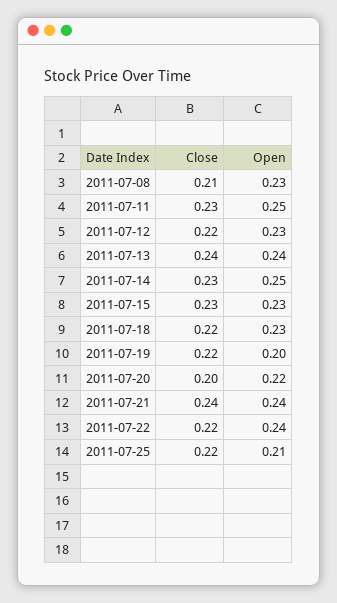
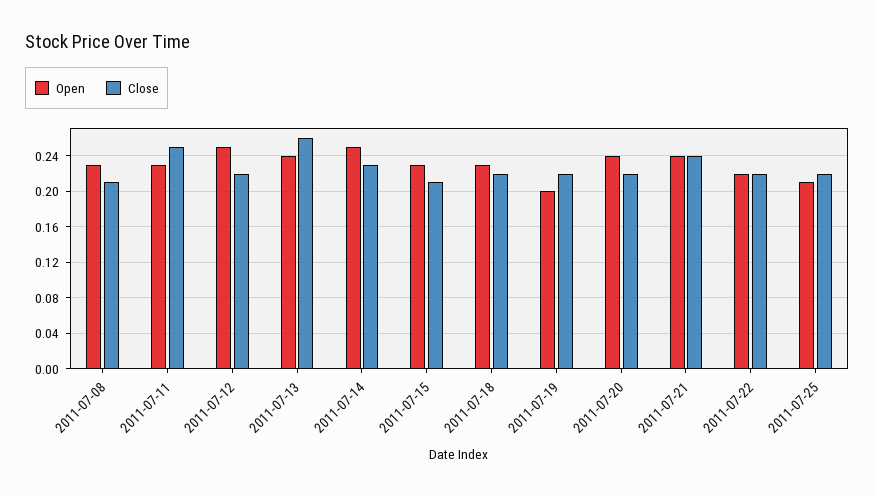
  {
    "Close": {
      "2011-07-08": 0.21,
-     "2011-07-11": 0.23,
+     "2011-07-11": 0.25,
      "2011-07-12": 0.22,
-     "2011-07-13": 0.24,
+     "2011-07-13": 0.26,
      "2011-07-14": 0.23,
-     "2011-07-15": 0.23,
+     "2011-07-15": 0.21,
      "2011-07-18": 0.22,
      "2011-07-19": 0.22,
-     "2011-07-20": 0.2,
+     "2011-07-20": 0.22,
      "2011-07-21": 0.24,
      "2011-07-22": 0.22,
      "2011-07-25": 0.22
    },
    "Open": {
      "2011-07-08": 0.23,
-     "2011-07-11": 0.25,
+     "2011-07-11": 0.23,
-     "2011-07-12": 0.23,
+     "2011-07-12": 0.25,
      "2011-07-13": 0.24,
      "2011-07-14": 0.25,
      "2011-07-15": 0.23,
      "2011-07-18": 0.23,
      "2011-07-19": 0.2,
-     "2011-07-20": 0.22,
+     "2011-07-20": 0.24,
      "2011-07-21": 0.24,
-     "2011-07-22": 0.24,
+     "2011-07-22": 0.22,
      "2011-07-25": 0.21
    }
  }

